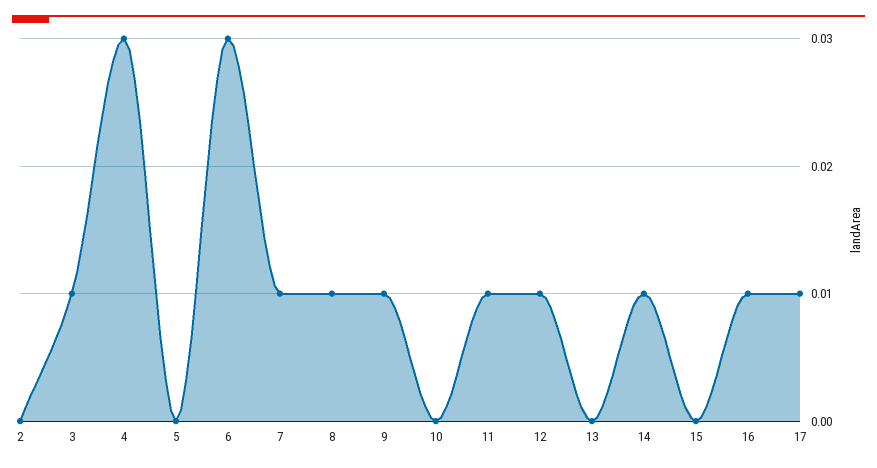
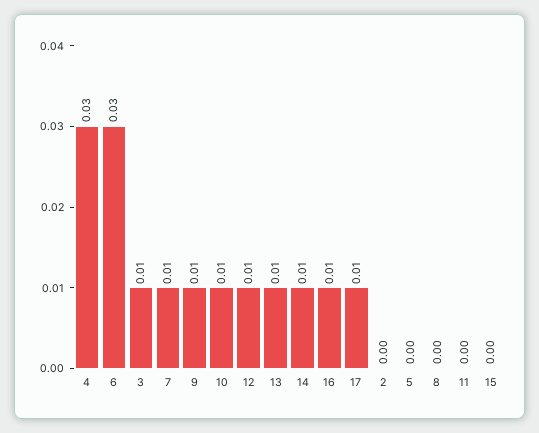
  {
    "2": 0,
    "3": 0.01,
    "4": 0.03,
    "5": 0,
    "6": 0.03,
    "7": 0.01,
-   "8": 0.01,
+   "8": 0,
    "9": 0.01,
-   "10": 0,
+   "10": 0.01,
-   "11": 0.01,
+   "11": 0,
    "12": 0.01,
-   "13": 0,
+   "13": 0.01,
    "14": 0.01,
    "15": 0,
    "16": 0.01,
    "17": 0.01
  }

